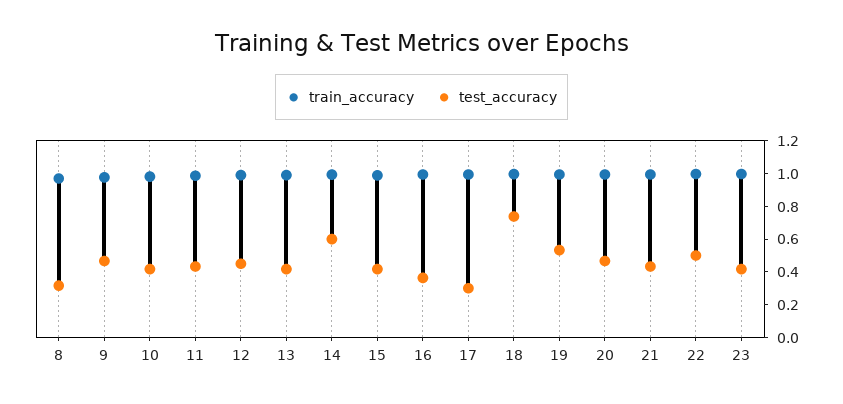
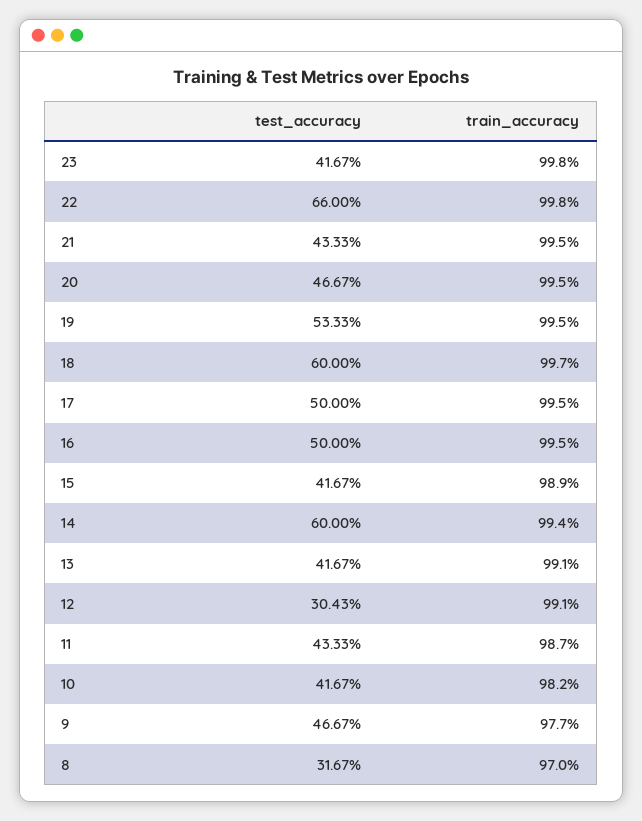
  {
    "train_accuracy": {
      "8": 0.97,
      "9": 0.977,
      "10": 0.982,
      "11": 0.987,
      "12": 0.991,
      "13": 0.991,
      "14": 0.994,
      "15": 0.989,
      "16": 0.995,
      "17": 0.995,
      "18": 0.997,
      "19": 0.995,
      "20": 0.995,
      "21": 0.995,
      "22": 0.998,
      "23": 0.998
    },
    "test_accuracy": {
      "8": 0.3167,
      "9": 0.4667,
      "10": 0.4167,
      "11": 0.4333,
-     "12": 0.45,
+     "12": 0.3043,
      "13": 0.4167,
      "14": 0.6,
      "15": 0.4167,
-     "16": 0.35,
+     "16": 0.5,
-     "17": 0.3,
+     "17": 0.5,
-     "18": 0.75,
+     "18": 0.6,
      "19": 0.5333,
      "20": 0.4667,
      "21": 0.4333,
-     "22": 0.5,
+     "22": 0.66,
      "23": 0.4167
    }
  }

